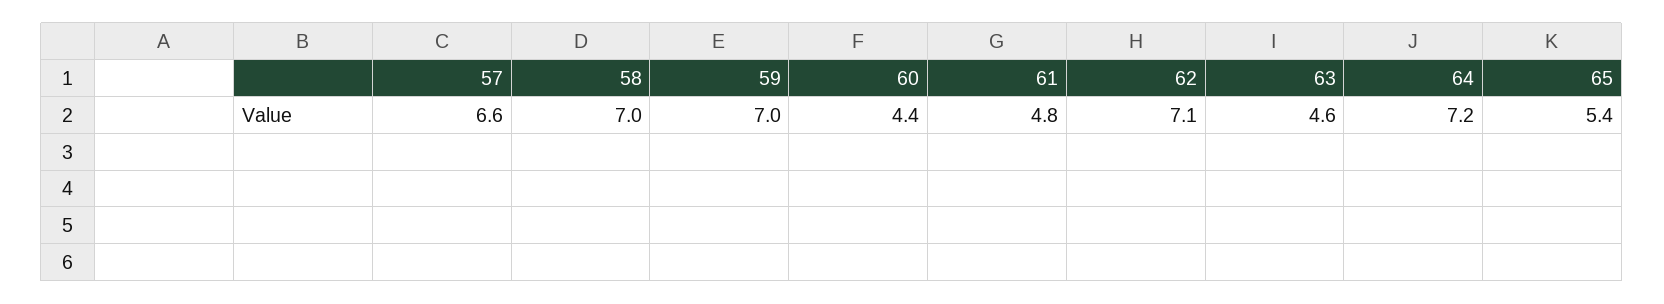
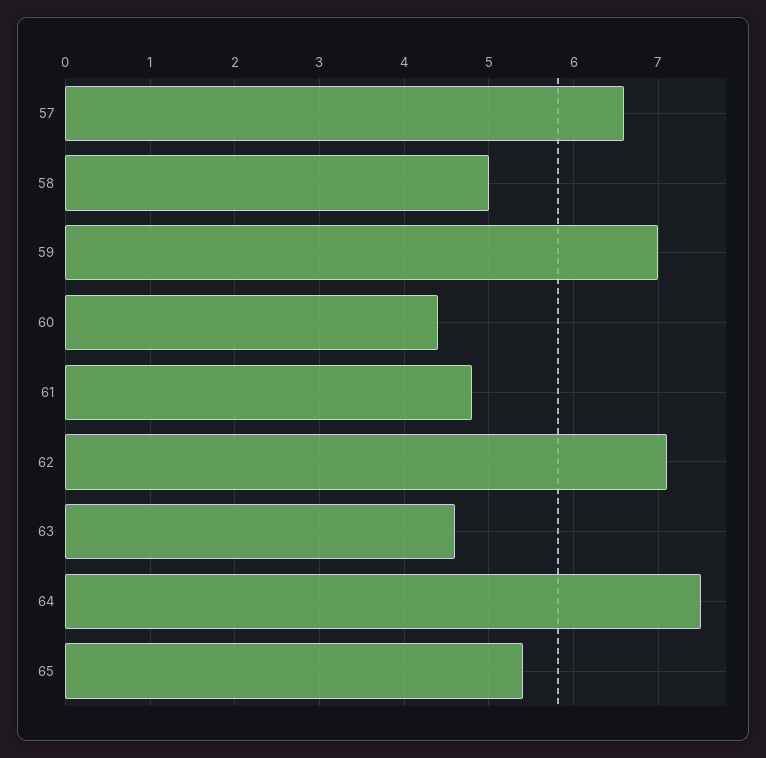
  {
    "57": 6.6,
-   "58": 7,
+   "58": 5,
    "59": 7,
    "60": 4.4,
    "61": 4.8,
    "62": 7.1,
    "63": 4.6,
-   "64": 7.2,
+   "64": 7.5,
    "65": 5.4
  }

